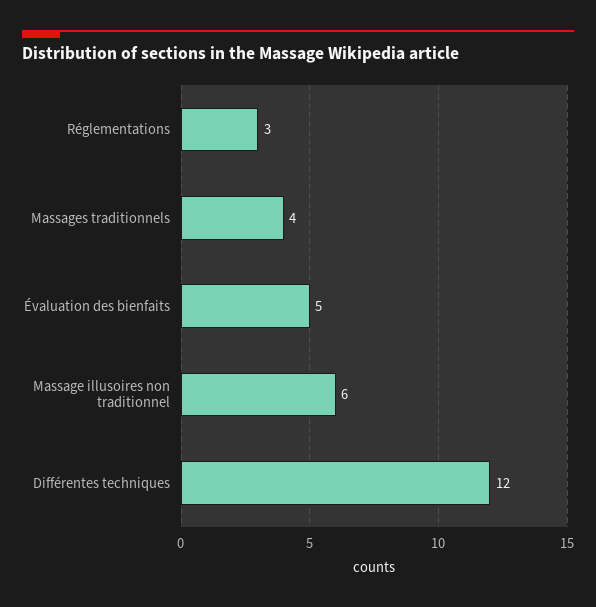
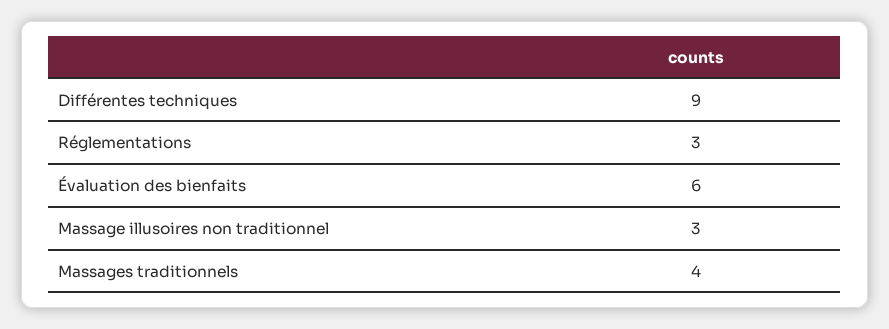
  {
    "Réglementations": 3,
    "Massages traditionnels": 4,
-   "Évaluation des bienfaits": 5,
+   "Évaluation des bienfaits": 6,
-   "Massage illusoires non traditionnel": 6,
+   "Massage illusoires non traditionnel": 3,
-   "Différentes techniques": 12
+   "Différentes techniques": 9
  }

